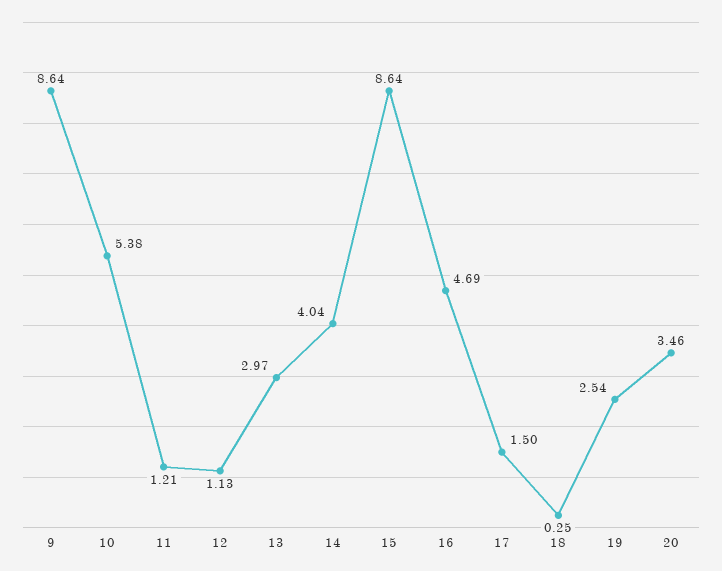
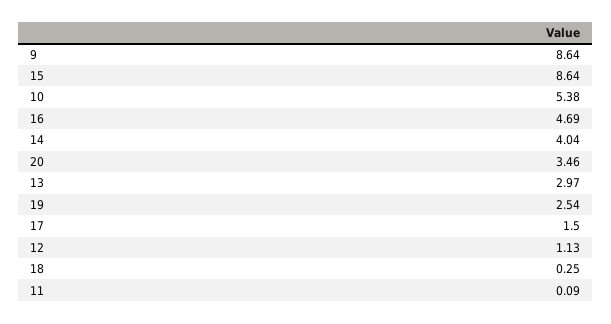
  {
    "9": 8.64,
    "10": 5.38,
-   "11": 1.21,
+   "11": 0.09,
    "12": 1.13,
    "13": 2.97,
    "14": 4.04,
    "15": 8.64,
    "16": 4.69,
    "17": 1.5,
    "18": 0.25,
    "19": 2.54,
    "20": 3.46
  }

